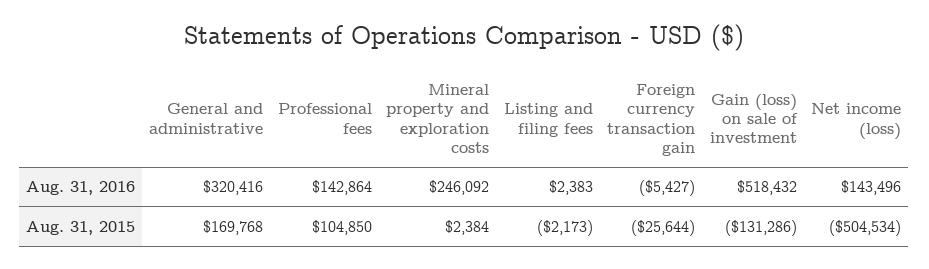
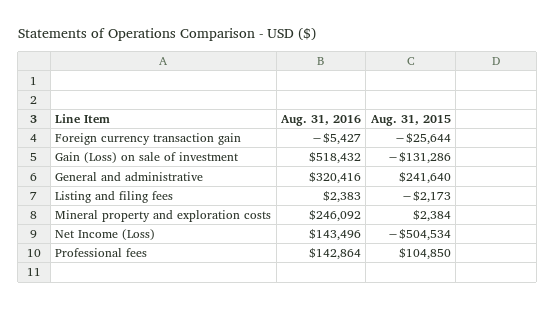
  {
    "General and administrative": {
      "Aug. 31, 2016": 320416,
-     "Aug. 31, 2015": 169768
+     "Aug. 31, 2015": 241640
    },
    "Professional fees": {
      "Aug. 31, 2016": 142864,
      "Aug. 31, 2015": 104850
    },
    "Mineral property and exploration costs": {
      "Aug. 31, 2016": 246092,
      "Aug. 31, 2015": 2384
    },
    "Listing and filing fees": {
      "Aug. 31, 2016": 2383,
      "Aug. 31, 2015": -2173
    },
    "Foreign currency transaction gain": {
      "Aug. 31, 2016": -5427,
      "Aug. 31, 2015": -25644
    },
    "Gain (loss) on sale of investment": {
      "Aug. 31, 2016": 518432,
      "Aug. 31, 2015": -131286
    },
    "Net income (loss)": {
      "Aug. 31, 2016": 143496,
      "Aug. 31, 2015": -504534
    }
  }

